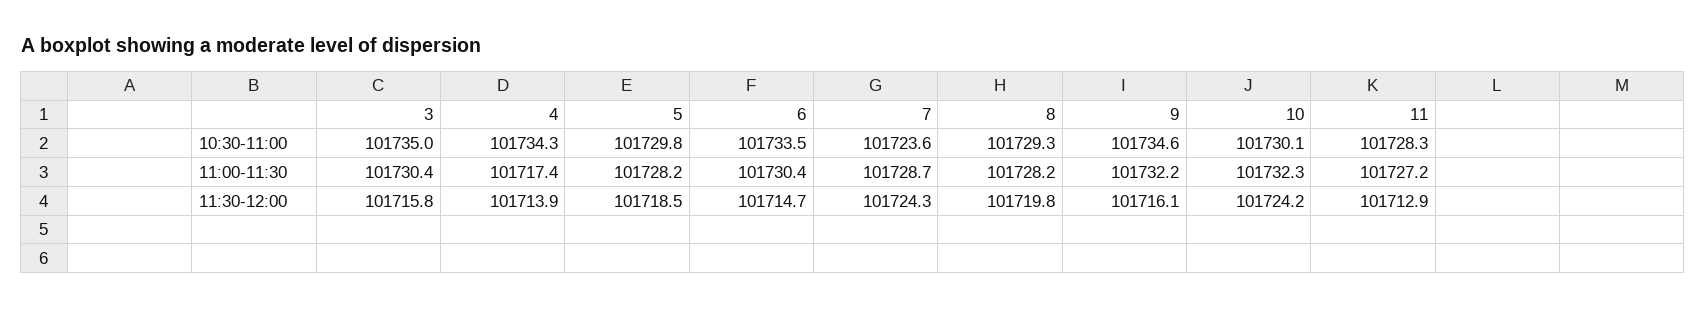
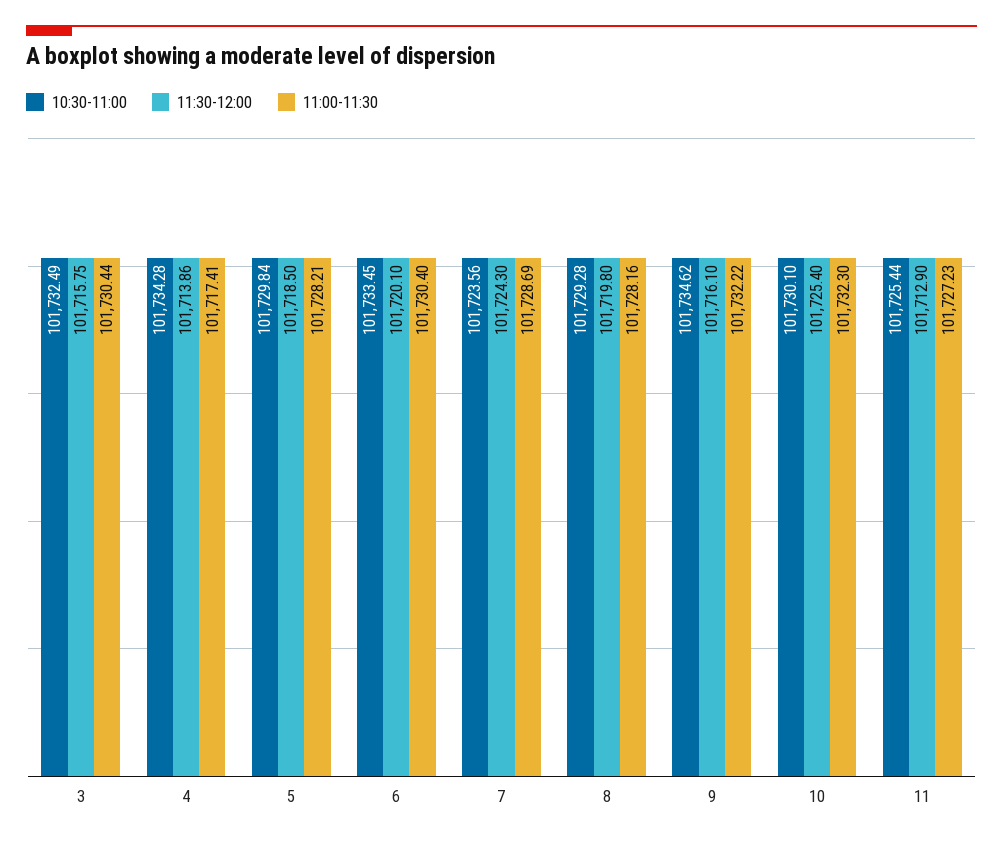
  {
    "10:30-11:00": {
-     "3": 101735,
+     "3": 101732.49,
      "4": 101734.28,
      "5": 101729.84,
      "6": 101733.45,
      "7": 101723.56,
      "8": 101729.28,
      "9": 101734.62,
      "10": 101730.1,
-     "11": 101728.3
+     "11": 101725.44
    },
    "11:00-11:30": {
      "3": 101730.44,
      "4": 101717.41,
      "5": 101728.21,
      "6": 101730.4,
      "7": 101728.69,
      "8": 101728.16,
      "9": 101732.22,
      "10": 101732.3,
      "11": 101727.23
    },
    "11:30-12:00": {
      "3": 101715.75,
      "4": 101713.86,
      "5": 101718.5,
-     "6": 101714.7,
+     "6": 101720.1,
      "7": 101724.3,
      "8": 101719.8,
      "9": 101716.1,
-     "10": 101724.2,
+     "10": 101725.4,
      "11": 101712.9
    }
  }

